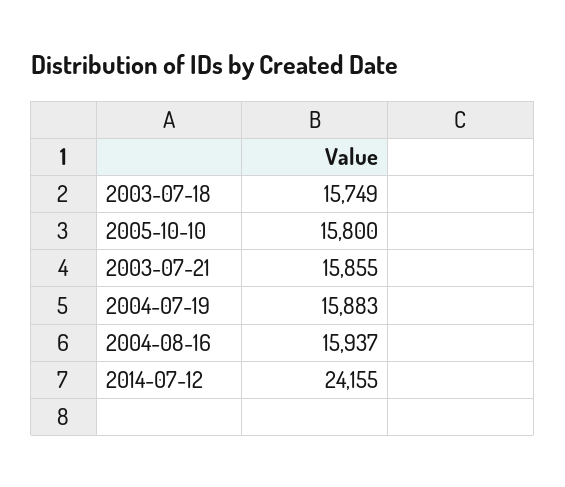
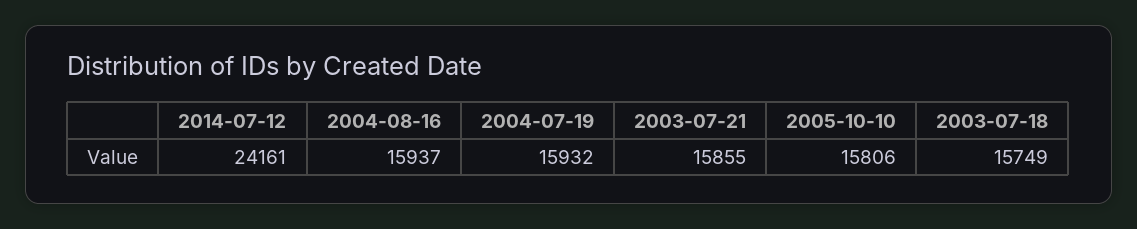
  {
    "2003-07-18": 15749,
-   "2005-10-10": 15800,
+   "2005-10-10": 15806,
    "2003-07-21": 15855,
-   "2004-07-19": 15883,
+   "2004-07-19": 15932,
    "2004-08-16": 15937,
-   "2014-07-12": 24155
+   "2014-07-12": 24161
  }

